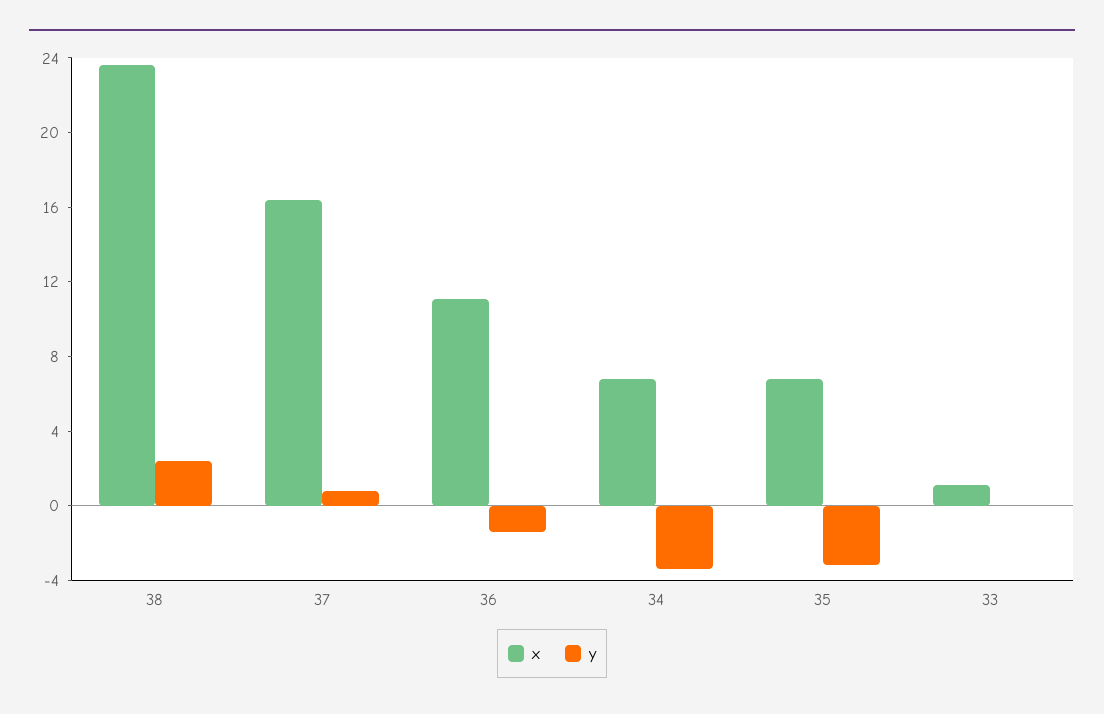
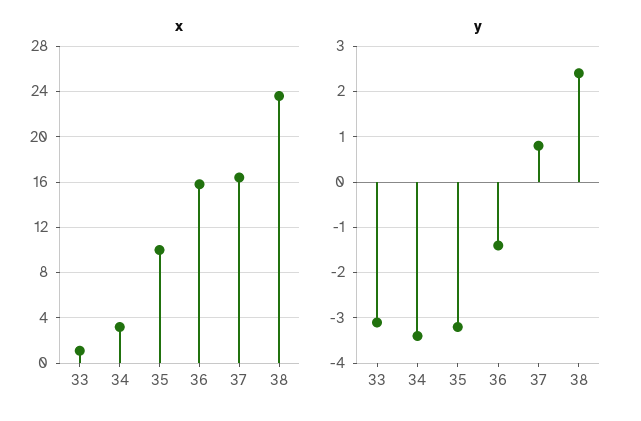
  {
    "x": {
      "38": 24,
      "37": 16,
-     "36": 11,
+     "36": 16,
-     "34": 7,
+     "34": 3,
-     "35": 7,
+     "35": 10,
      "33": 1
    },
    "y": {
      "38": 2.5,
      "37": 1,
      "36": -1.5,
      "34": -3.5,
      "35": -3,
-     "33": 0
+     "33": -3
    }
  }

